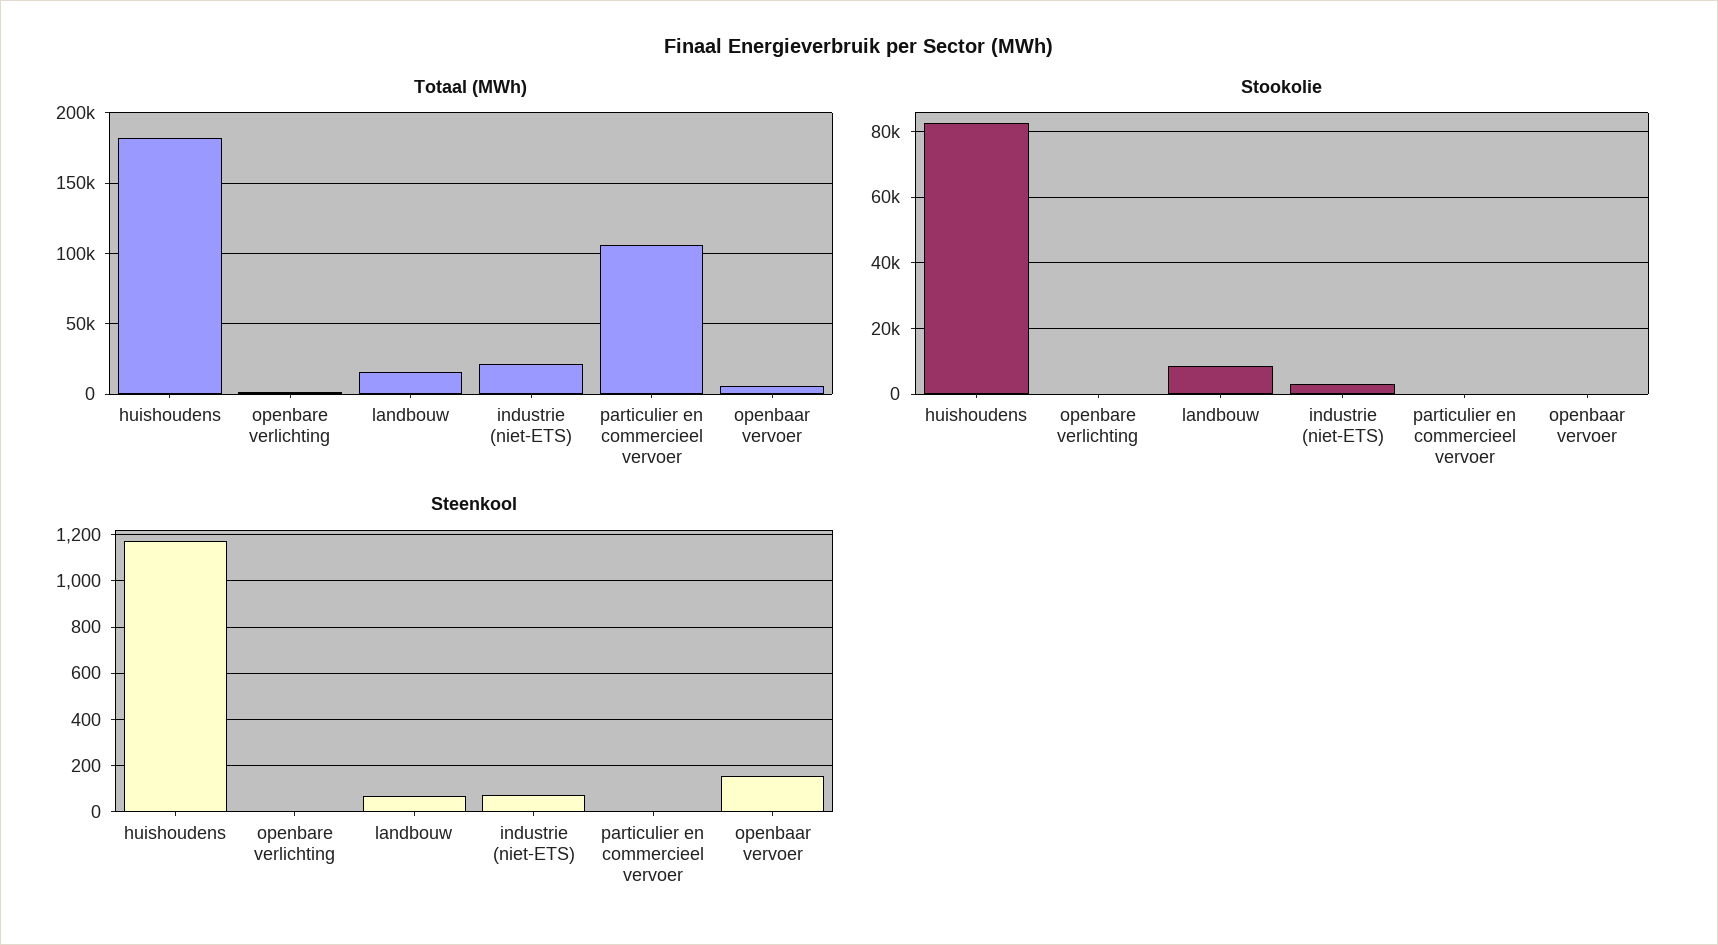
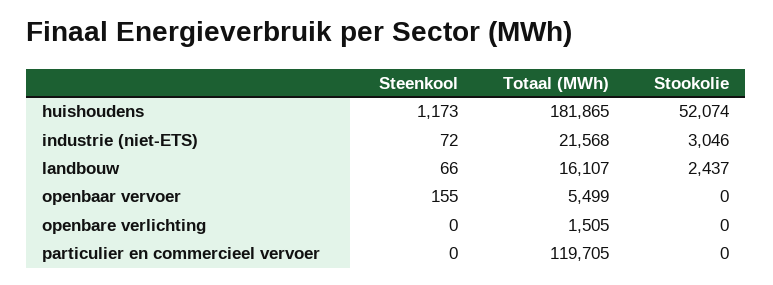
  {
    "Totaal (MWh)": {
      "huishoudens": 181865,
      "openbare verlichting": 1505,
      "landbouw": 16107,
      "industrie (niet-ETS)": 21568,
-     "particulier en commercieel vervoer": 105000,
+     "particulier en commercieel vervoer": 119705,
      "openbaar vervoer": 5499
    },
    "Stookolie": {
-     "huishoudens": 82000,
+     "huishoudens": 52074,
      "openbare verlichting": 0,
-     "landbouw": 8000,
+     "landbouw": 2437,
      "industrie (niet-ETS)": 3046,
      "particulier en commercieel vervoer": 0,
      "openbaar vervoer": 0
    },
    "Steenkool": {
      "huishoudens": 1173,
      "openbare verlichting": 0,
      "landbouw": 66,
      "industrie (niet-ETS)": 72,
      "particulier en commercieel vervoer": 0,
      "openbaar vervoer": 155
    }
  }

